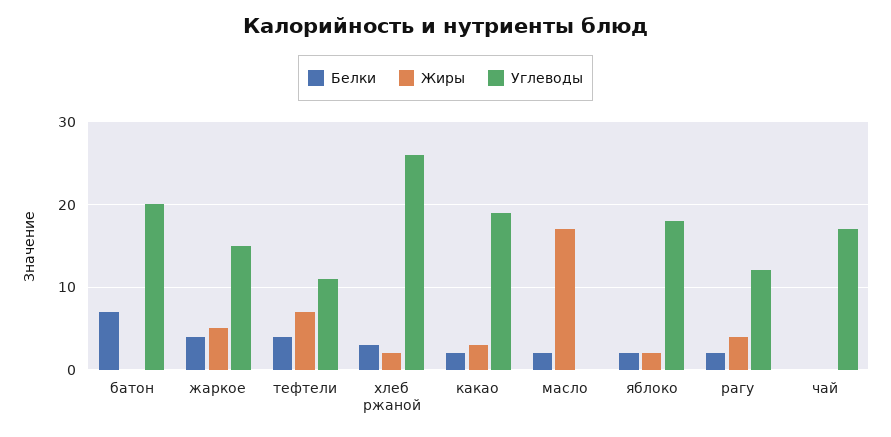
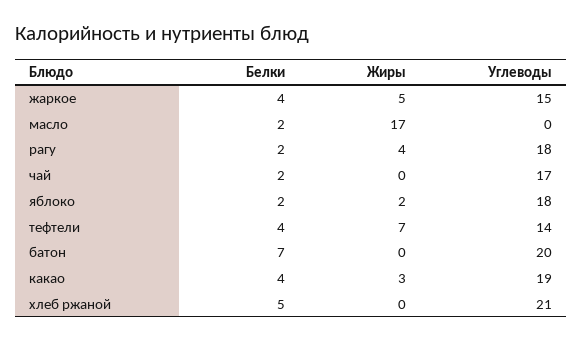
  {
    "Белки": {
      "батон": 7,
      "жаркое": 4,
      "тефтели": 4,
-     "хлеб ржаной": 3,
+     "хлеб ржаной": 5,
-     "какао": 2,
+     "какао": 4,
      "масло": 2,
      "яблоко": 2,
      "рагу": 2,
-     "чай": 0
+     "чай": 2
    },
    "Жиры": {
      "батон": 0,
      "жаркое": 5,
      "тефтели": 7,
-     "хлеб ржаной": 2,
+     "хлеб ржаной": 0,
      "какао": 3,
      "масло": 17,
      "яблоко": 2,
      "рагу": 4,
      "чай": 0
    },
    "Углеводы": {
      "батон": 20,
      "жаркое": 15,
-     "тефтели": 11,
+     "тефтели": 14,
-     "хлеб ржаной": 26,
+     "хлеб ржаной": 21,
      "какао": 19,
      "масло": 0,
      "яблоко": 18,
-     "рагу": 12,
+     "рагу": 18,
      "чай": 17
    }
  }

